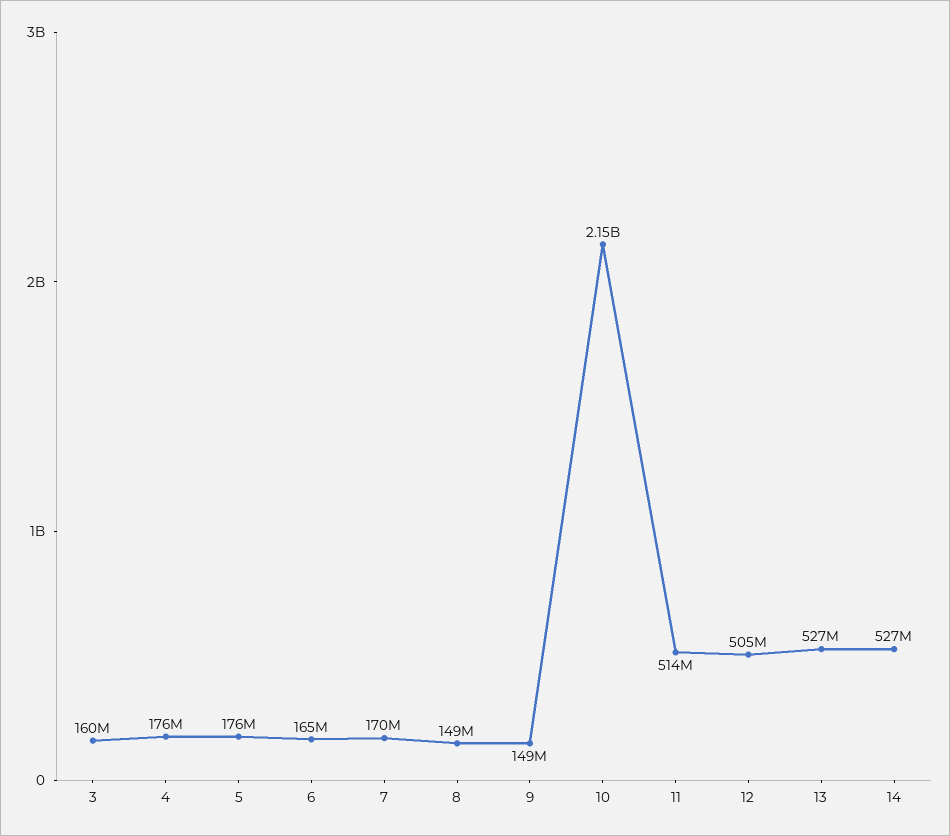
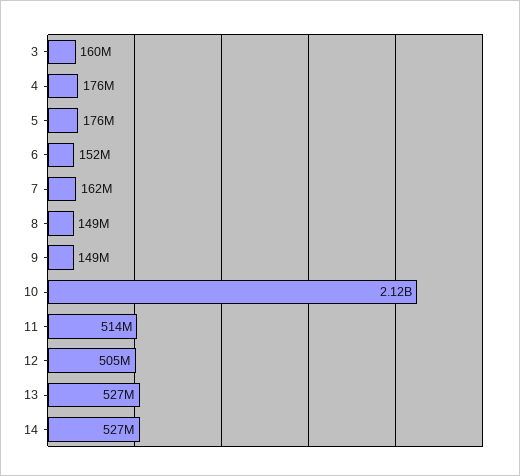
  {
    "3": 160000000,
    "4": 176000000,
    "5": 176000000,
-   "6": 165000000,
+   "6": 152000000,
-   "7": 170000000,
+   "7": 162000000,
    "8": 149000000,
    "9": 149000000,
-   "10": 2150000000,
+   "10": 2120000000,
    "11": 514000000,
    "12": 505000000,
    "13": 527000000,
    "14": 527000000
  }

